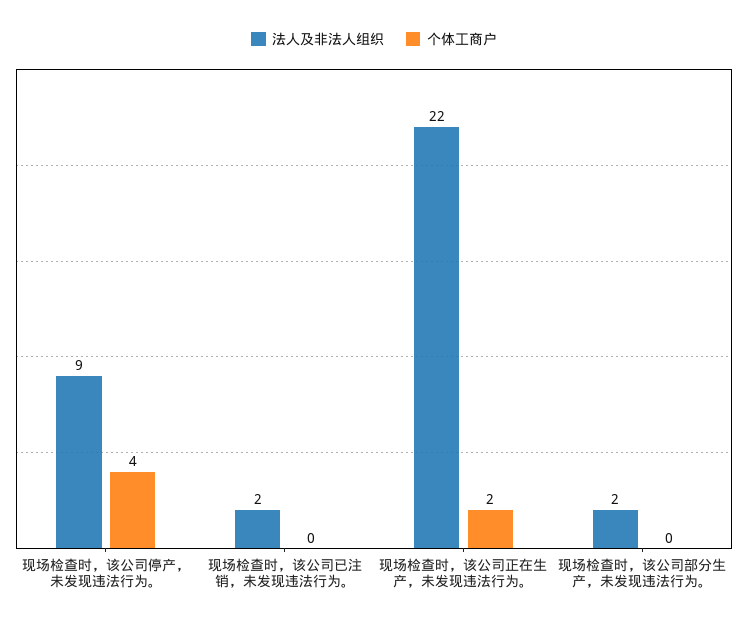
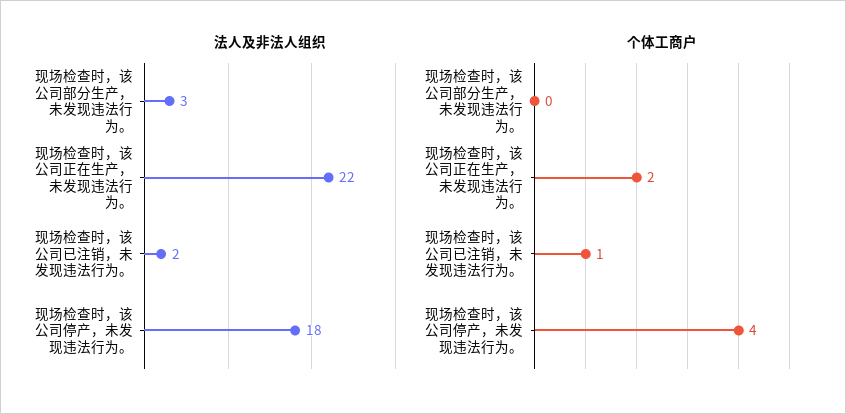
  {
    "法人及非法人组织": {
-     "现场检查时，该公司停产，未发现违法行为。": 9,
+     "现场检查时，该公司停产，未发现违法行为。": 18,
      "现场检查时，该公司已注销，未发现违法行为。": 2,
      "现场检查时，该公司正在生产，未发现违法行为。": 22,
-     "现场检查时，该公司部分生产，未发现违法行为。": 2
+     "现场检查时，该公司部分生产，未发现违法行为。": 3
    },
    "个体工商户": {
      "现场检查时，该公司停产，未发现违法行为。": 4,
-     "现场检查时，该公司已注销，未发现违法行为。": 0,
+     "现场检查时，该公司已注销，未发现违法行为。": 1,
      "现场检查时，该公司正在生产，未发现违法行为。": 2,
      "现场检查时，该公司部分生产，未发现违法行为。": 0
    }
  }

